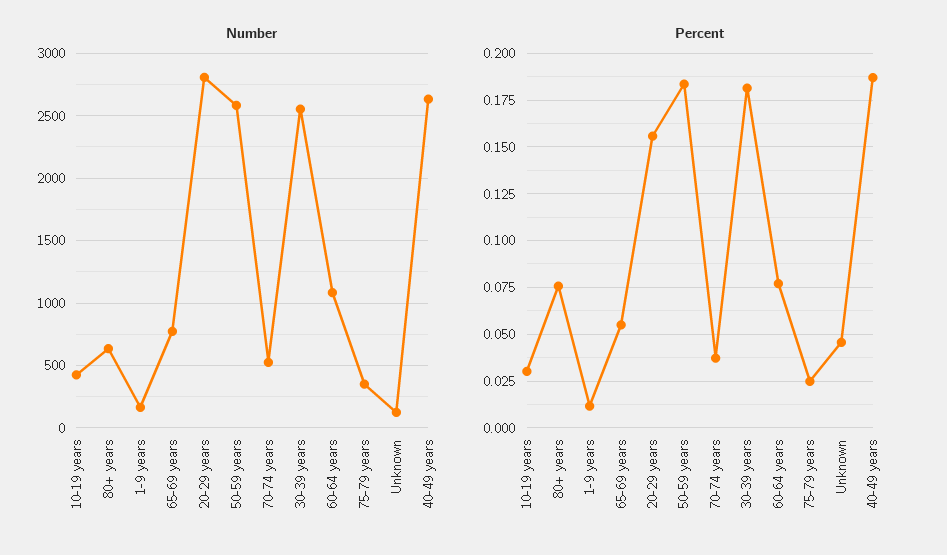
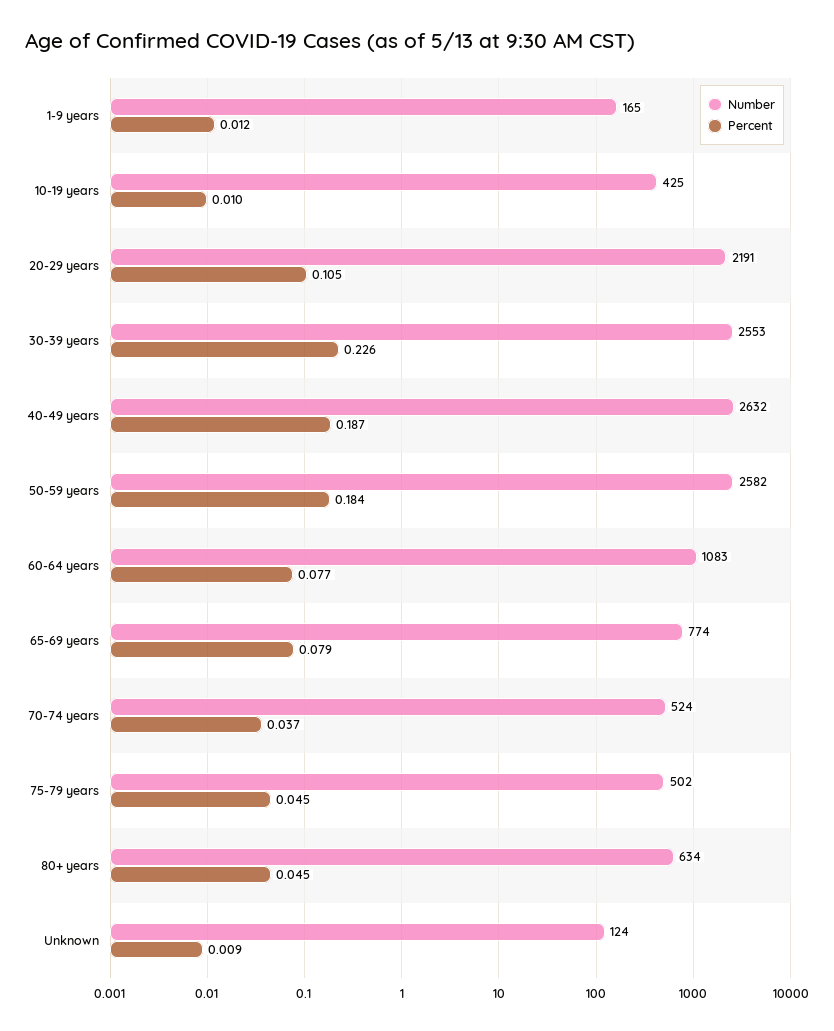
  {
    "Number": {
      "10-19 years": 425,
      "80+ years": 634,
      "1-9 years": 165,
      "65-69 years": 774,
-     "20-29 years": 2800,
+     "20-29 years": 2191,
      "50-59 years": 2582,
      "70-74 years": 524,
      "30-39 years": 2553,
      "60-64 years": 1083,
-     "75-79 years": 350,
+     "75-79 years": 502,
      "Unknown": 124,
      "40-49 years": 2632
    },
    "Percent": {
-     "10-19 years": 0.03,
+     "10-19 years": 0.01,
-     "80+ years": 0.075,
+     "80+ years": 0.045,
      "1-9 years": 0.012,
-     "65-69 years": 0.055,
+     "65-69 years": 0.079,
-     "20-29 years": 0.155,
+     "20-29 years": 0.105,
      "50-59 years": 0.184,
      "70-74 years": 0.037,
-     "30-39 years": 0.18,
+     "30-39 years": 0.226,
      "60-64 years": 0.077,
-     "75-79 years": 0.025,
+     "75-79 years": 0.045,
-     "Unknown": 0.045,
+     "Unknown": 0.009,
      "40-49 years": 0.187
    }
  }

